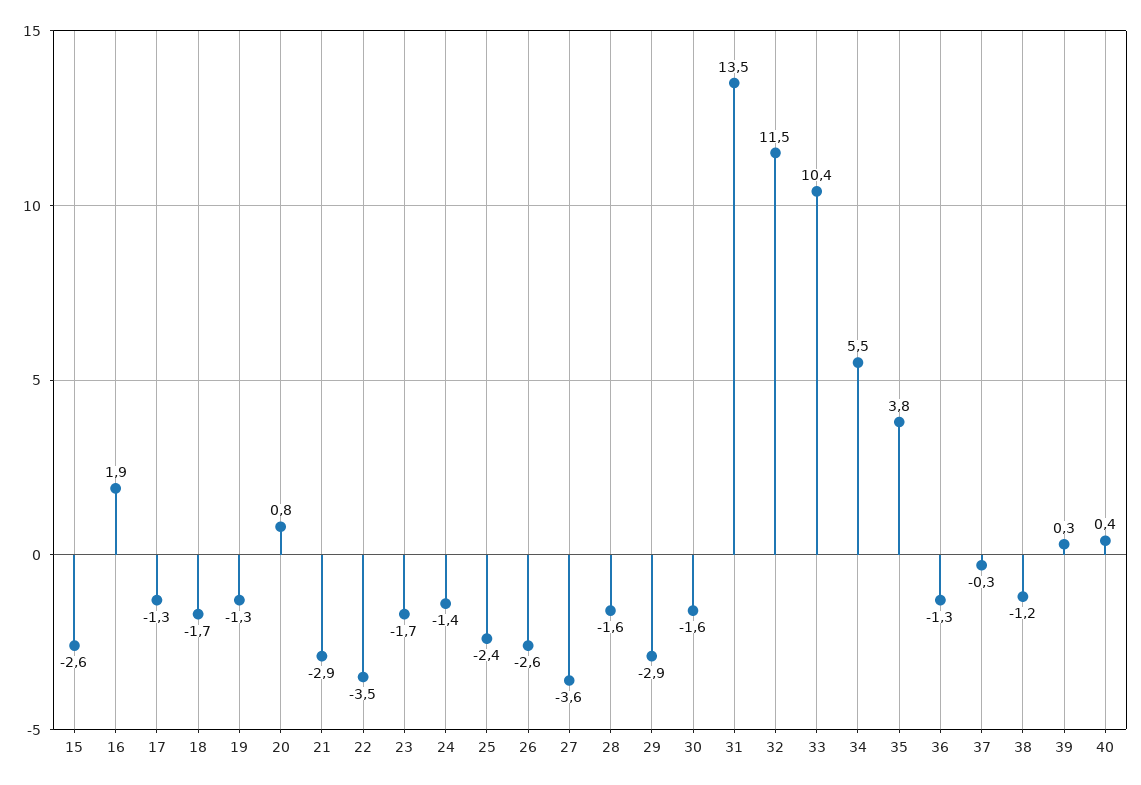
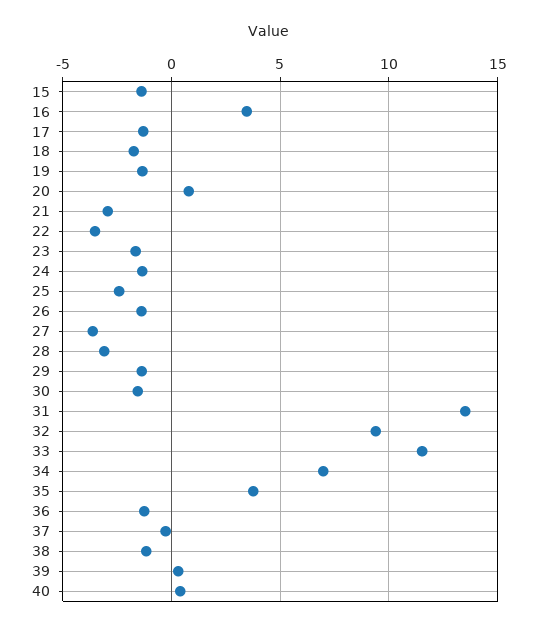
  {
-   "15": -2.6,
+   "15": -1.5,
-   "16": 1.9,
+   "16": 3.5,
    "17": -1.3,
    "18": -1.7,
    "19": -1.3,
    "20": 0.8,
    "21": -2.9,
    "22": -3.5,
    "23": -1.7,
    "24": -1.4,
    "25": -2.4,
-   "26": -2.6,
+   "26": -1.5,
    "27": -3.6,
-   "28": -1.6,
+   "28": -3,
-   "29": -2.9,
+   "29": -1.5,
    "30": -1.6,
    "31": 13.5,
-   "32": 11.5,
+   "32": 9.5,
-   "33": 10.4,
+   "33": 11.5,
-   "34": 5.5,
+   "34": 7,
    "35": 3.8,
    "36": -1.3,
    "37": -0.3,
    "38": -1.2,
    "39": 0.3,
    "40": 0.4
  }

